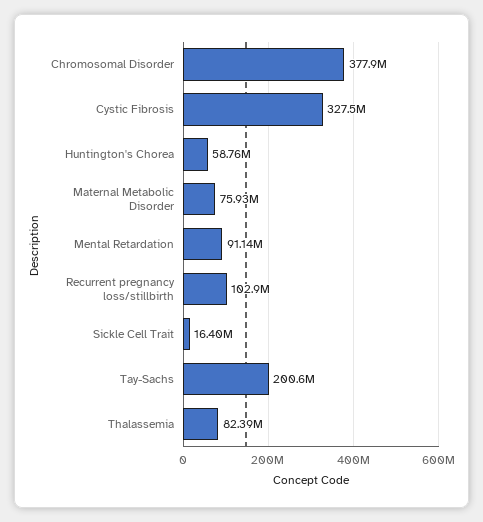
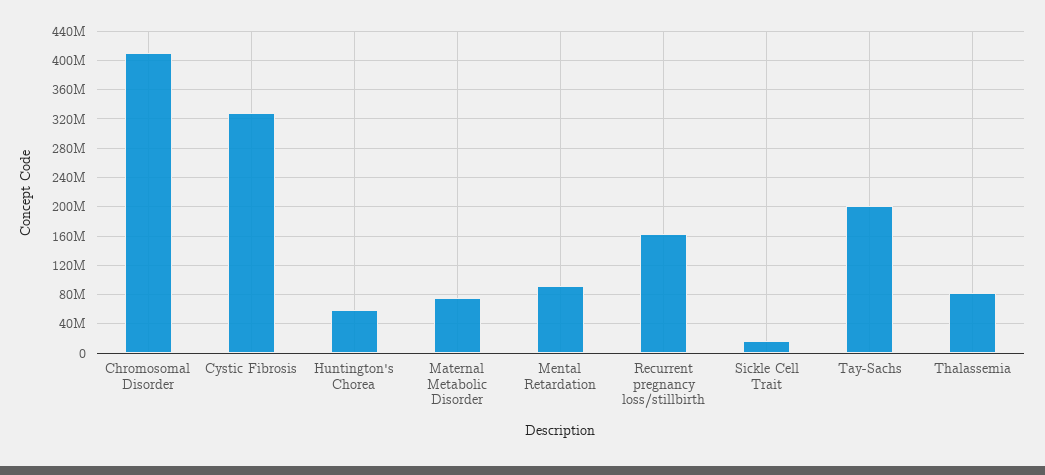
  {
-   "Chromosomal Disorder": 377900000,
+   "Chromosomal Disorder": 410000000,
    "Cystic Fibrosis": 327500000,
    "Huntington's Chorea": 58760000,
    "Maternal Metabolic Disorder": 75930000,
    "Mental Retardation": 91140000,
-   "Recurrent pregnancy loss/stillbirth": 102900000,
+   "Recurrent pregnancy loss/stillbirth": 160000000,
    "Sickle Cell Trait": 16400000,
    "Tay-Sachs": 200600000,
    "Thalassemia": 82390000
  }

